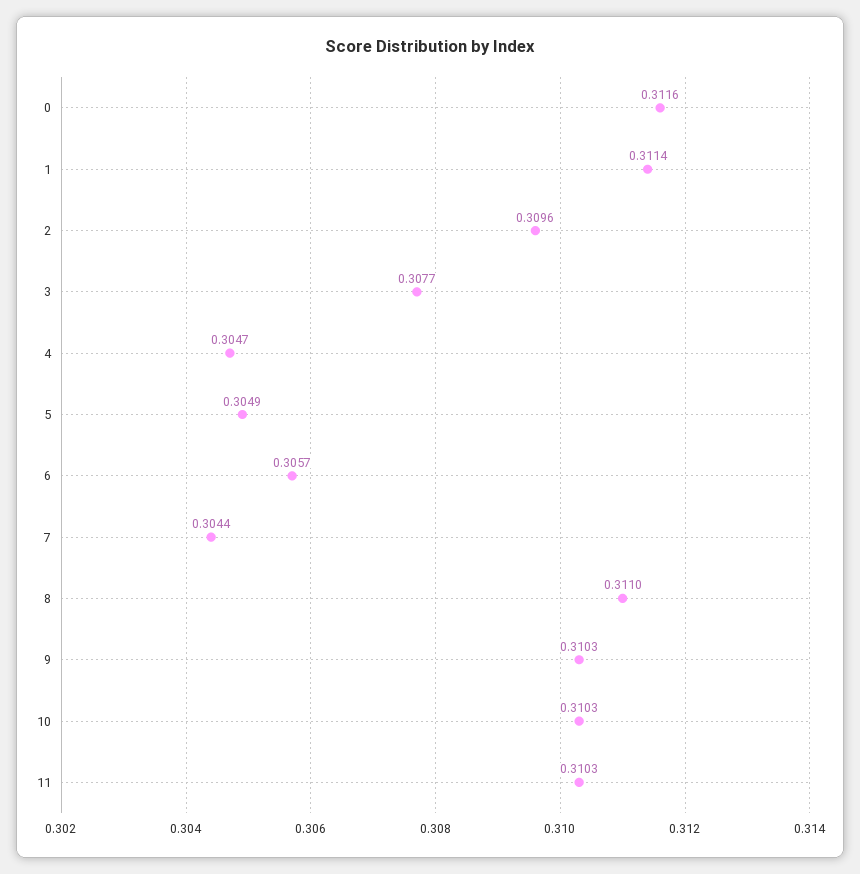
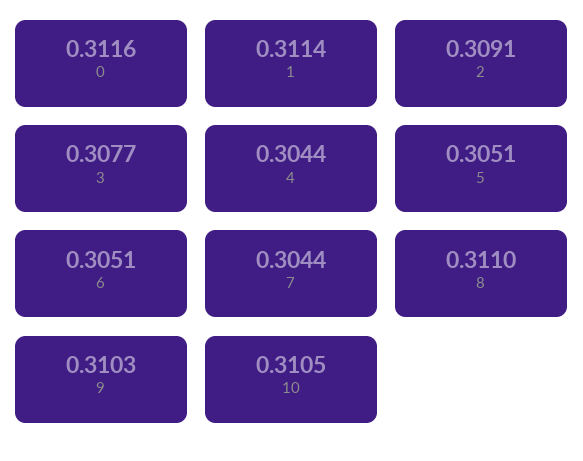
  {
    "0": 0.3116,
    "1": 0.3114,
-   "2": 0.3096,
+   "2": 0.3091,
    "3": 0.3077,
-   "4": 0.3047,
+   "4": 0.3044,
-   "5": 0.3049,
+   "5": 0.3051,
-   "6": 0.3057,
+   "6": 0.3051,
    "7": 0.3044,
    "8": 0.311,
    "9": 0.3103,
-   "10": 0.3103,
+   "10": 0.3105
-   "11": 0.3103
  }

